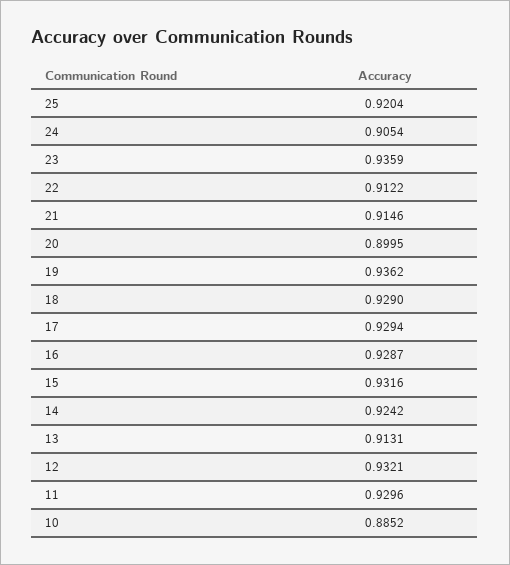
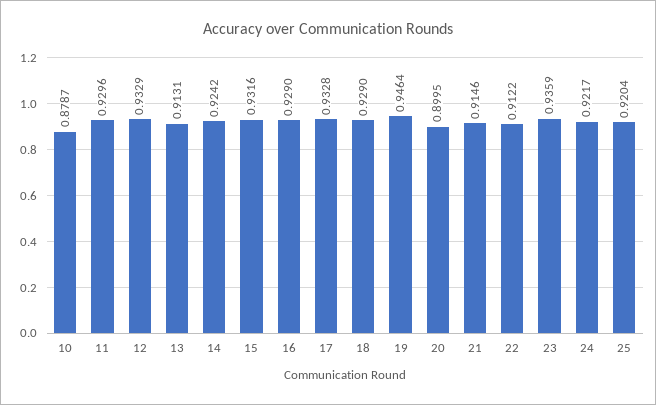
  {
    "25": 0.9204,
-   "24": 0.9054,
+   "24": 0.9217,
    "23": 0.9359,
    "22": 0.9122,
    "21": 0.9146,
    "20": 0.8995,
-   "19": 0.9362,
+   "19": 0.9464,
    "18": 0.929,
-   "17": 0.9294,
+   "17": 0.9328,
-   "16": 0.9287,
+   "16": 0.929,
    "15": 0.9316,
    "14": 0.9242,
    "13": 0.9131,
-   "12": 0.9321,
+   "12": 0.9329,
    "11": 0.9296,
-   "10": 0.8852
+   "10": 0.8787
  }

